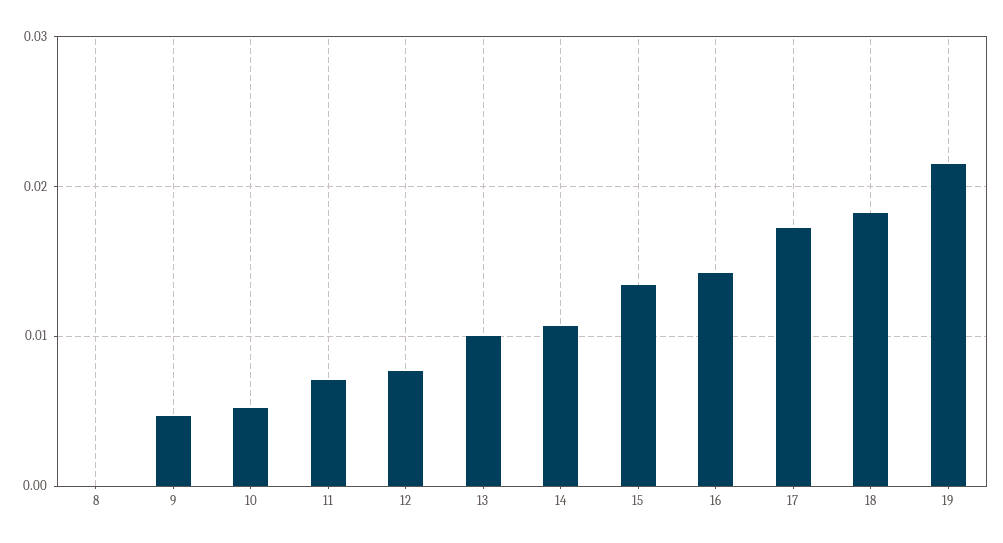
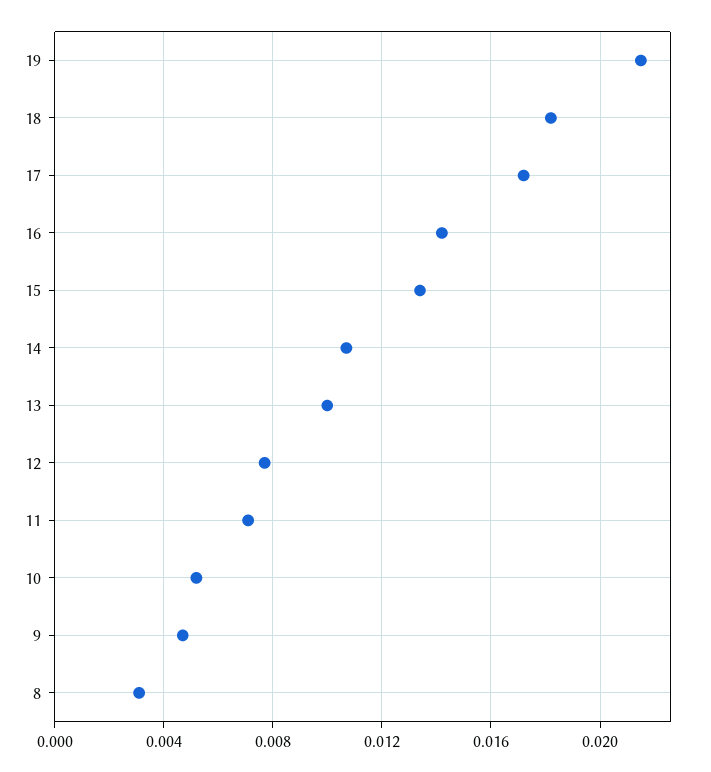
  {
-   "8": 0,
+   "8": 0.003,
    "9": 0.0045,
    "10": 0.005,
    "11": 0.007,
    "12": 0.0075,
    "13": 0.01,
    "14": 0.0105,
    "15": 0.0135,
    "16": 0.014,
    "17": 0.017,
    "18": 0.018,
    "19": 0.0215
  }

